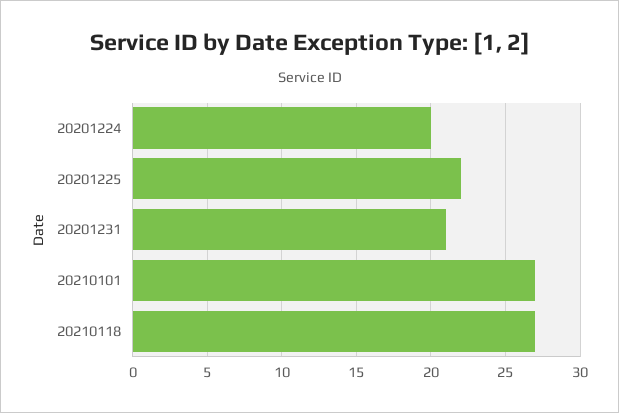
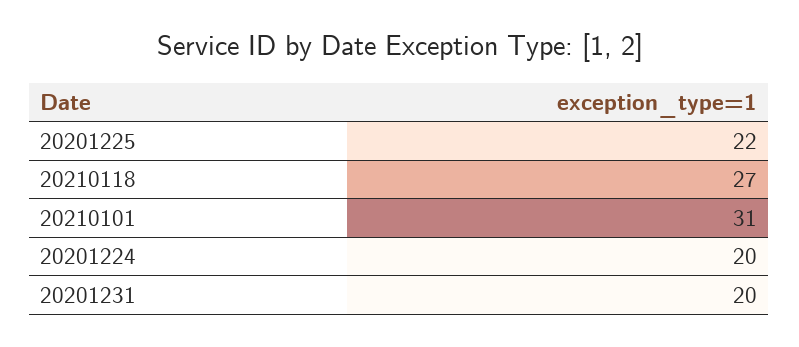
  {
    "20201224": 20,
    "20201225": 22,
-   "20201231": 21,
+   "20201231": 20,
-   "20210101": 27,
+   "20210101": 31,
    "20210118": 27
  }

